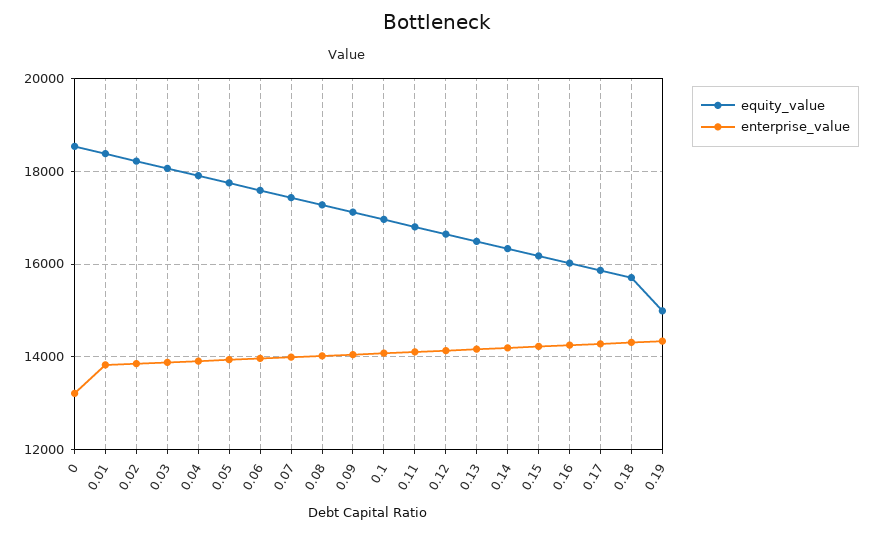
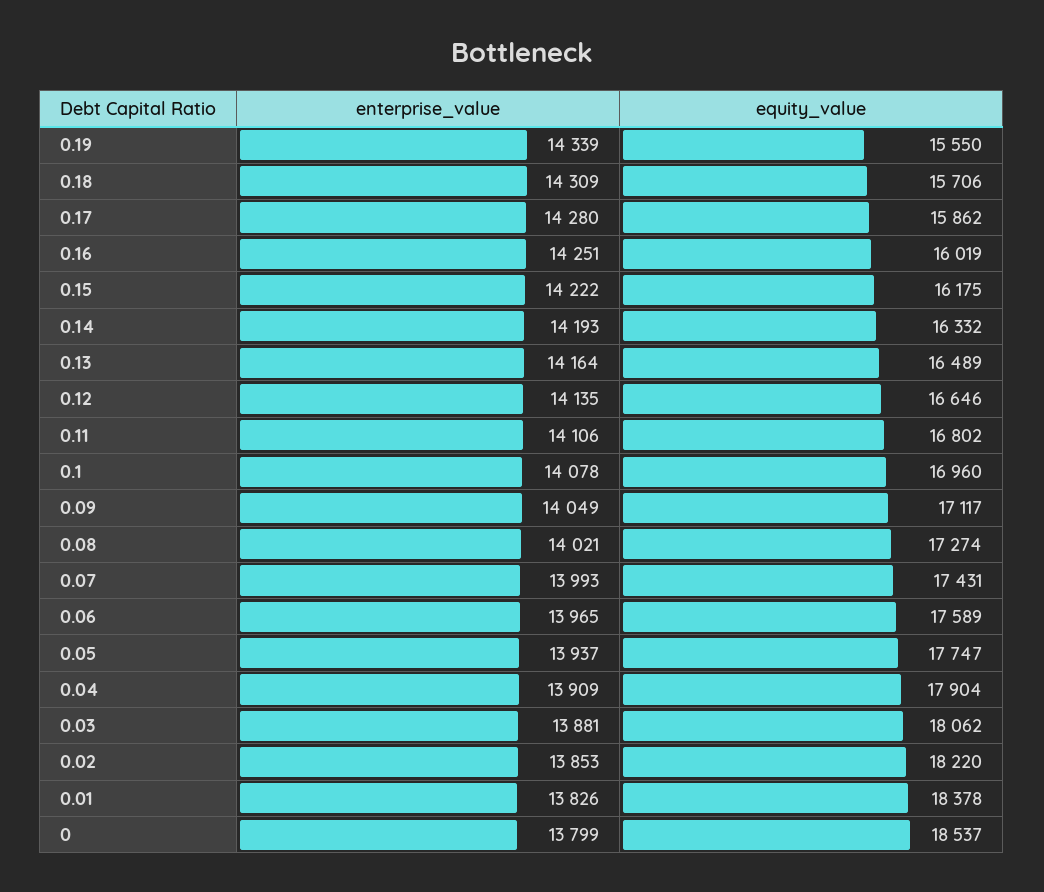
  {
    "equity_value": {
      "0": 18537,
      "0.01": 18378,
      "0.02": 18220,
      "0.03": 18062,
      "0.04": 17904,
      "0.05": 17747,
      "0.06": 17589,
      "0.07": 17431,
      "0.08": 17274,
      "0.09": 17117,
      "0.1": 16960,
      "0.11": 16802,
      "0.12": 16646,
      "0.13": 16489,
      "0.14": 16332,
      "0.15": 16175,
      "0.16": 16019,
      "0.17": 15862,
      "0.18": 15706,
-     "0.19": 15000
+     "0.19": 15550
    },
    "enterprise_value": {
-     "0": 13200,
+     "0": 13799,
      "0.01": 13826,
      "0.02": 13853,
      "0.03": 13881,
      "0.04": 13909,
      "0.05": 13937,
      "0.06": 13965,
      "0.07": 13993,
      "0.08": 14021,
      "0.09": 14049,
      "0.1": 14078,
      "0.11": 14106,
      "0.12": 14135,
      "0.13": 14164,
      "0.14": 14193,
      "0.15": 14222,
      "0.16": 14251,
      "0.17": 14280,
      "0.18": 14309,
      "0.19": 14339
    }
  }

